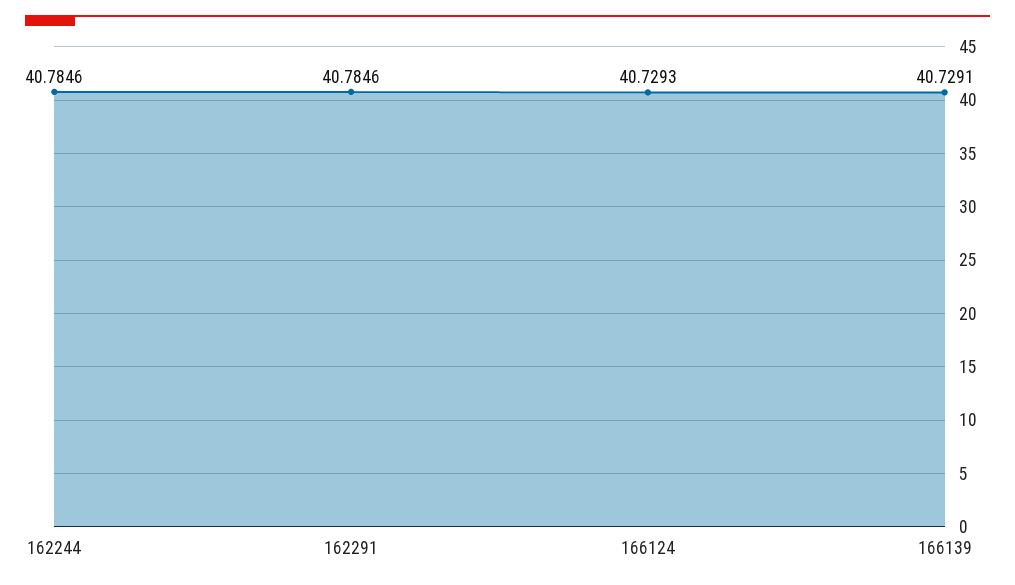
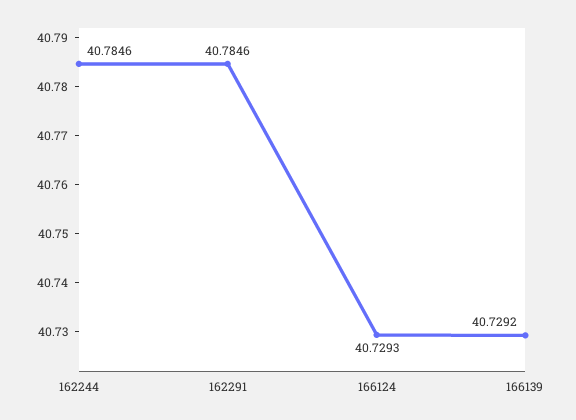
  {
    "162244": 40.7846,
    "162291": 40.7846,
    "166124": 40.7293,
-   "166139": 40.7291
+   "166139": 40.7292
  }

